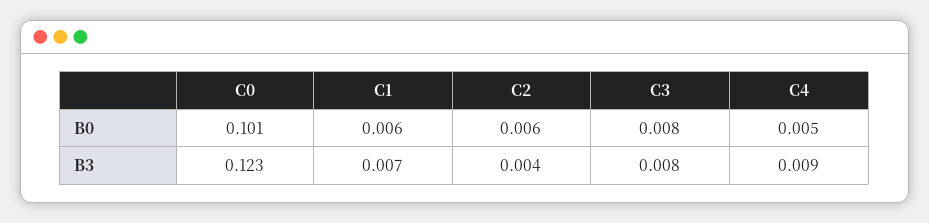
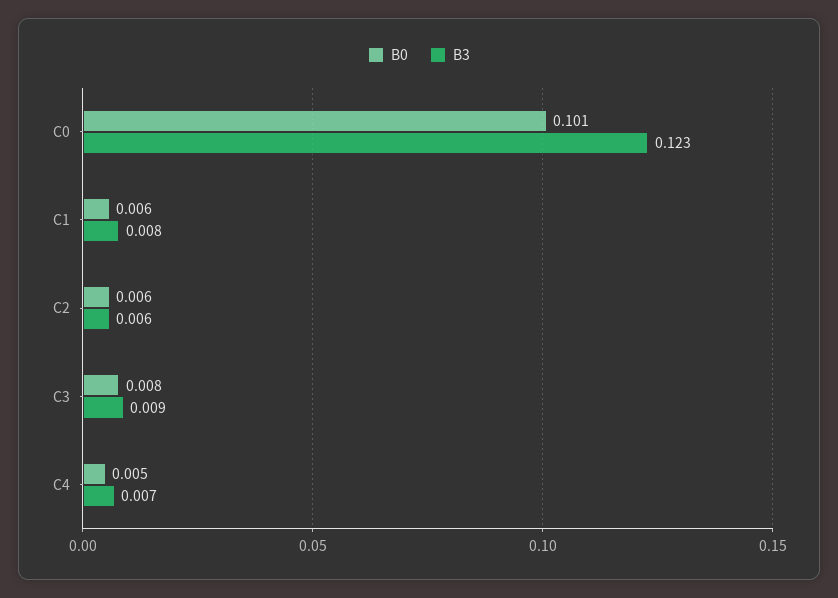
  {
    "B0": {
      "C0": 0.101,
      "C1": 0.006,
      "C2": 0.006,
      "C3": 0.008,
      "C4": 0.005
    },
    "B3": {
      "C0": 0.123,
-     "C1": 0.007,
+     "C1": 0.008,
-     "C2": 0.004,
+     "C2": 0.006,
-     "C3": 0.008,
+     "C3": 0.009,
-     "C4": 0.009
+     "C4": 0.007
    }
  }

